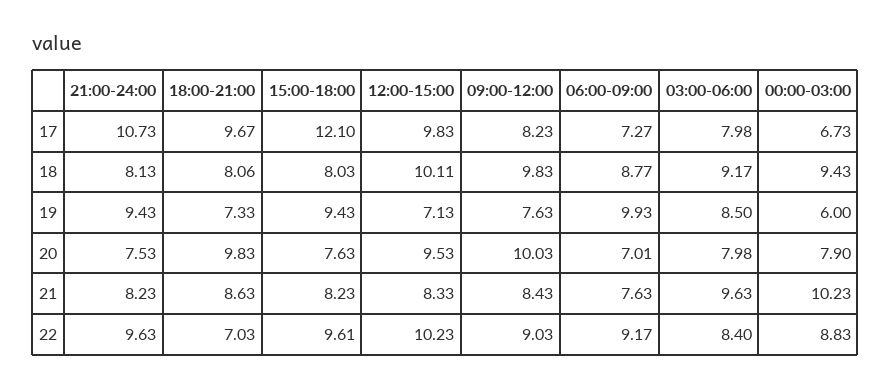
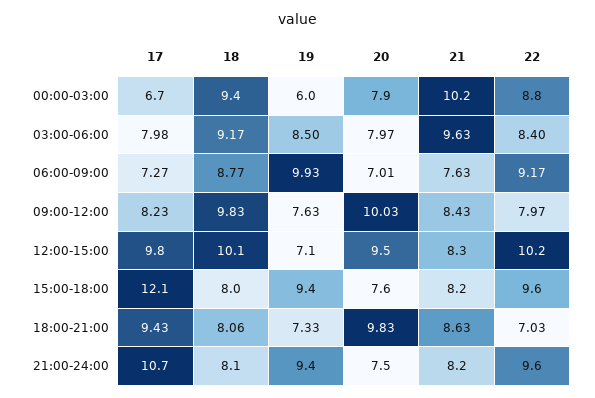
  {
    "21:00-24:00": {
      "17": 10.73,
      "18": 8.13,
      "19": 9.43,
      "20": 7.53,
      "21": 8.23,
      "22": 9.63
    },
    "18:00-21:00": {
-     "17": 9.67,
+     "17": 9.43,
      "18": 8.06,
      "19": 7.33,
      "20": 9.83,
      "21": 8.63,
      "22": 7.03
    },
    "15:00-18:00": {
      "17": 12.1,
      "18": 8.03,
      "19": 9.43,
      "20": 7.63,
      "21": 8.23,
      "22": 9.61
    },
    "12:00-15:00": {
      "17": 9.83,
      "18": 10.11,
      "19": 7.13,
      "20": 9.53,
      "21": 8.33,
      "22": 10.23
    },
    "09:00-12:00": {
      "17": 8.23,
      "18": 9.83,
      "19": 7.63,
      "20": 10.03,
      "21": 8.43,
-     "22": 9.03
+     "22": 7.97
    },
    "06:00-09:00": {
      "17": 7.27,
      "18": 8.77,
      "19": 9.93,
      "20": 7.01,
      "21": 7.63,
      "22": 9.17
    },
    "03:00-06:00": {
      "17": 7.98,
      "18": 9.17,
      "19": 8.5,
-     "20": 7.98,
+     "20": 7.97,
      "21": 9.63,
      "22": 8.4
    },
    "00:00-03:00": {
      "17": 6.73,
      "18": 9.43,
      "19": 6,
      "20": 7.9,
      "21": 10.23,
      "22": 8.83
    }
  }

